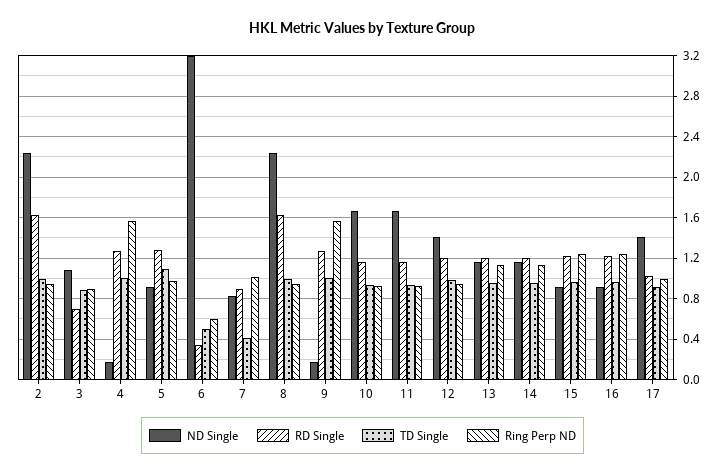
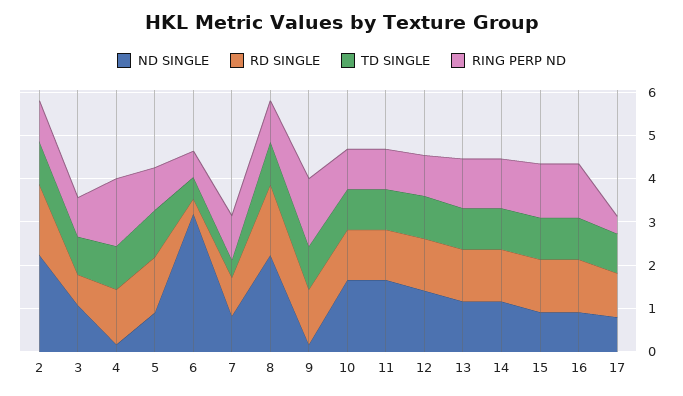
  {
    "ND Single": {
      "2": 2.2,
      "3": 1.1,
      "4": 0.2,
      "5": 0.9,
      "6": 3.2,
      "7": 0.8,
      "8": 2.2,
      "9": 0.2,
      "10": 1.7,
      "11": 1.7,
      "12": 1.4,
      "13": 1.2,
      "14": 1.2,
      "15": 0.9,
      "16": 0.9,
-     "17": 1.4
+     "17": 0.8
    },
    "RD Single": {
      "2": 1.6,
      "3": 0.7,
      "4": 1.3,
      "5": 1.3,
      "6": 0.3,
      "7": 0.9,
      "8": 1.6,
      "9": 1.3,
      "10": 1.2,
      "11": 1.2,
      "12": 1.2,
      "13": 1.2,
      "14": 1.2,
      "15": 1.2,
      "16": 1.2,
      "17": 1
    },
    "TD Single": {
      "2": 1,
      "3": 0.9,
      "4": 1,
      "5": 1.1,
      "6": 0.5,
      "7": 0.4,
      "8": 1,
      "9": 1,
      "10": 0.9,
      "11": 0.9,
      "12": 1,
      "13": 1,
      "14": 1,
      "15": 1,
      "16": 1,
      "17": 0.9
    },
    "Ring Perp ND": {
      "2": 0.9,
      "3": 0.9,
      "4": 1.6,
      "5": 1,
      "6": 0.6,
      "7": 1,
      "8": 0.9,
      "9": 1.6,
      "10": 0.9,
      "11": 0.9,
      "12": 0.9,
      "13": 1.1,
      "14": 1.1,
      "15": 1.2,
      "16": 1.2,
-     "17": 1
+     "17": 0.4
    }
  }

